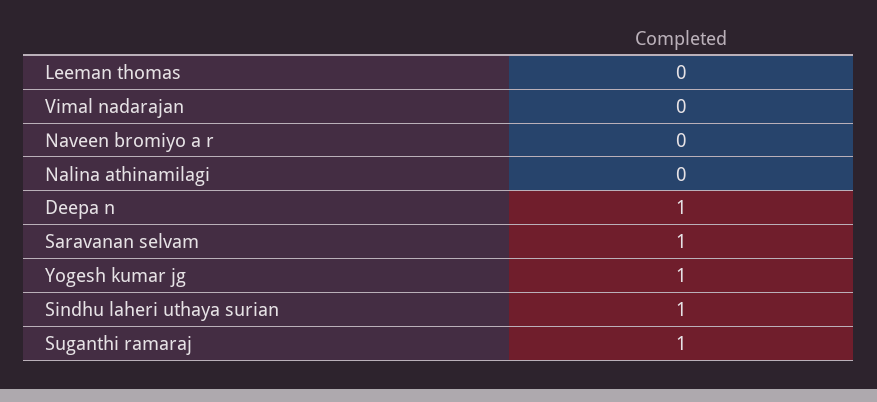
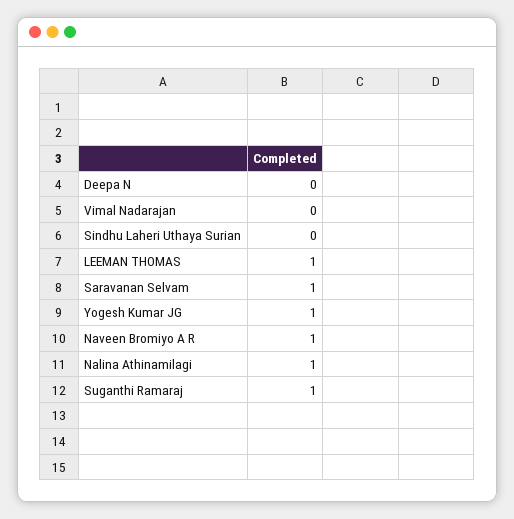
  {
-   "Leeman thomas": 0,
+   "Leeman thomas": 1,
    "Vimal nadarajan": 0,
-   "Naveen bromiyo a r": 0,
+   "Naveen bromiyo a r": 1,
-   "Nalina athinamilagi": 0,
+   "Nalina athinamilagi": 1,
-   "Deepa n": 1,
+   "Deepa n": 0,
    "Saravanan selvam": 1,
    "Yogesh kumar jg": 1,
-   "Sindhu laheri uthaya surian": 1,
+   "Sindhu laheri uthaya surian": 0,
    "Suganthi ramaraj": 1
  }

